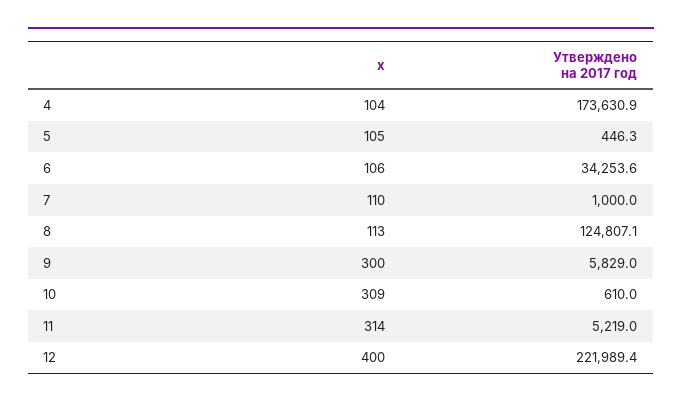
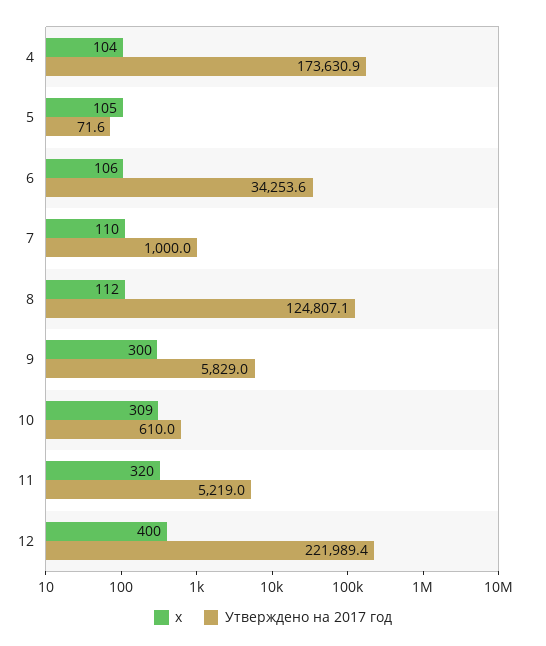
  {
    "x": {
      "4": 104,
      "5": 105,
      "6": 106,
      "7": 110,
-     "8": 113,
+     "8": 112,
      "9": 300,
      "10": 309,
-     "11": 314,
+     "11": 320,
      "12": 400
    },
    "Утверждено на 2017 год": {
      "4": 173630.9,
-     "5": 446.3,
+     "5": 71.6,
      "6": 34253.6,
      "7": 1000,
      "8": 124807.1,
      "9": 5829,
      "10": 610,
      "11": 5219,
      "12": 221989.4
    }
  }

